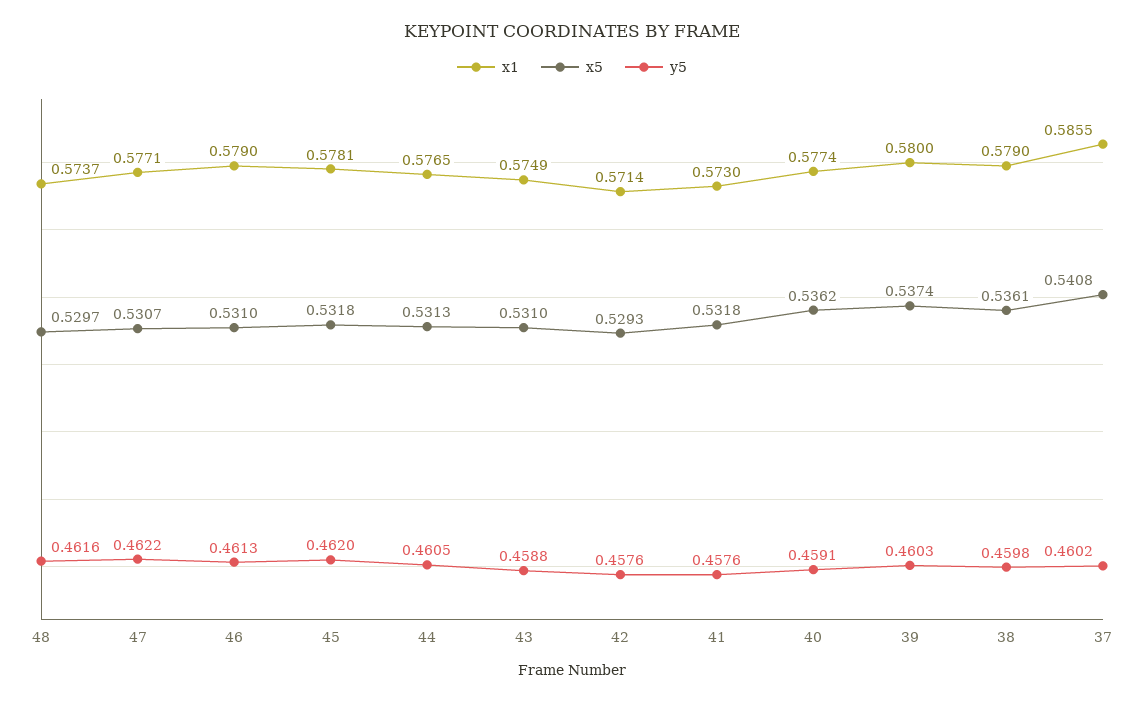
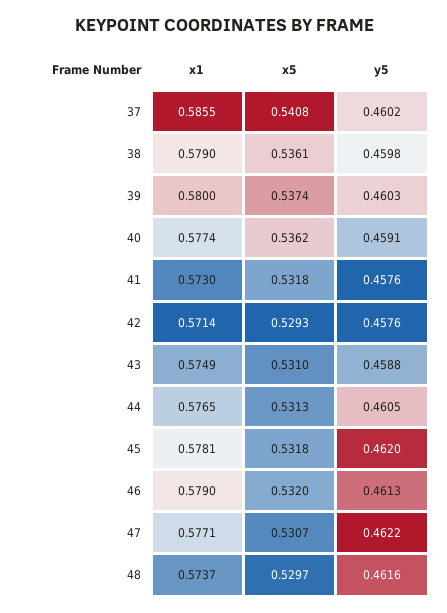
  {
    "x1": {
      "48": 0.5737,
      "47": 0.5771,
      "46": 0.579,
      "45": 0.5781,
      "44": 0.5765,
      "43": 0.5749,
      "42": 0.5714,
      "41": 0.573,
      "40": 0.5774,
      "39": 0.58,
      "38": 0.579,
      "37": 0.5855
    },
    "x5": {
      "48": 0.5297,
      "47": 0.5307,
-     "46": 0.531,
+     "46": 0.532,
      "45": 0.5318,
      "44": 0.5313,
      "43": 0.531,
      "42": 0.5293,
      "41": 0.5318,
      "40": 0.5362,
      "39": 0.5374,
      "38": 0.5361,
      "37": 0.5408
    },
    "y5": {
      "48": 0.4616,
      "47": 0.4622,
      "46": 0.4613,
      "45": 0.462,
      "44": 0.4605,
      "43": 0.4588,
      "42": 0.4576,
      "41": 0.4576,
      "40": 0.4591,
      "39": 0.4603,
      "38": 0.4598,
      "37": 0.4602
    }
  }

